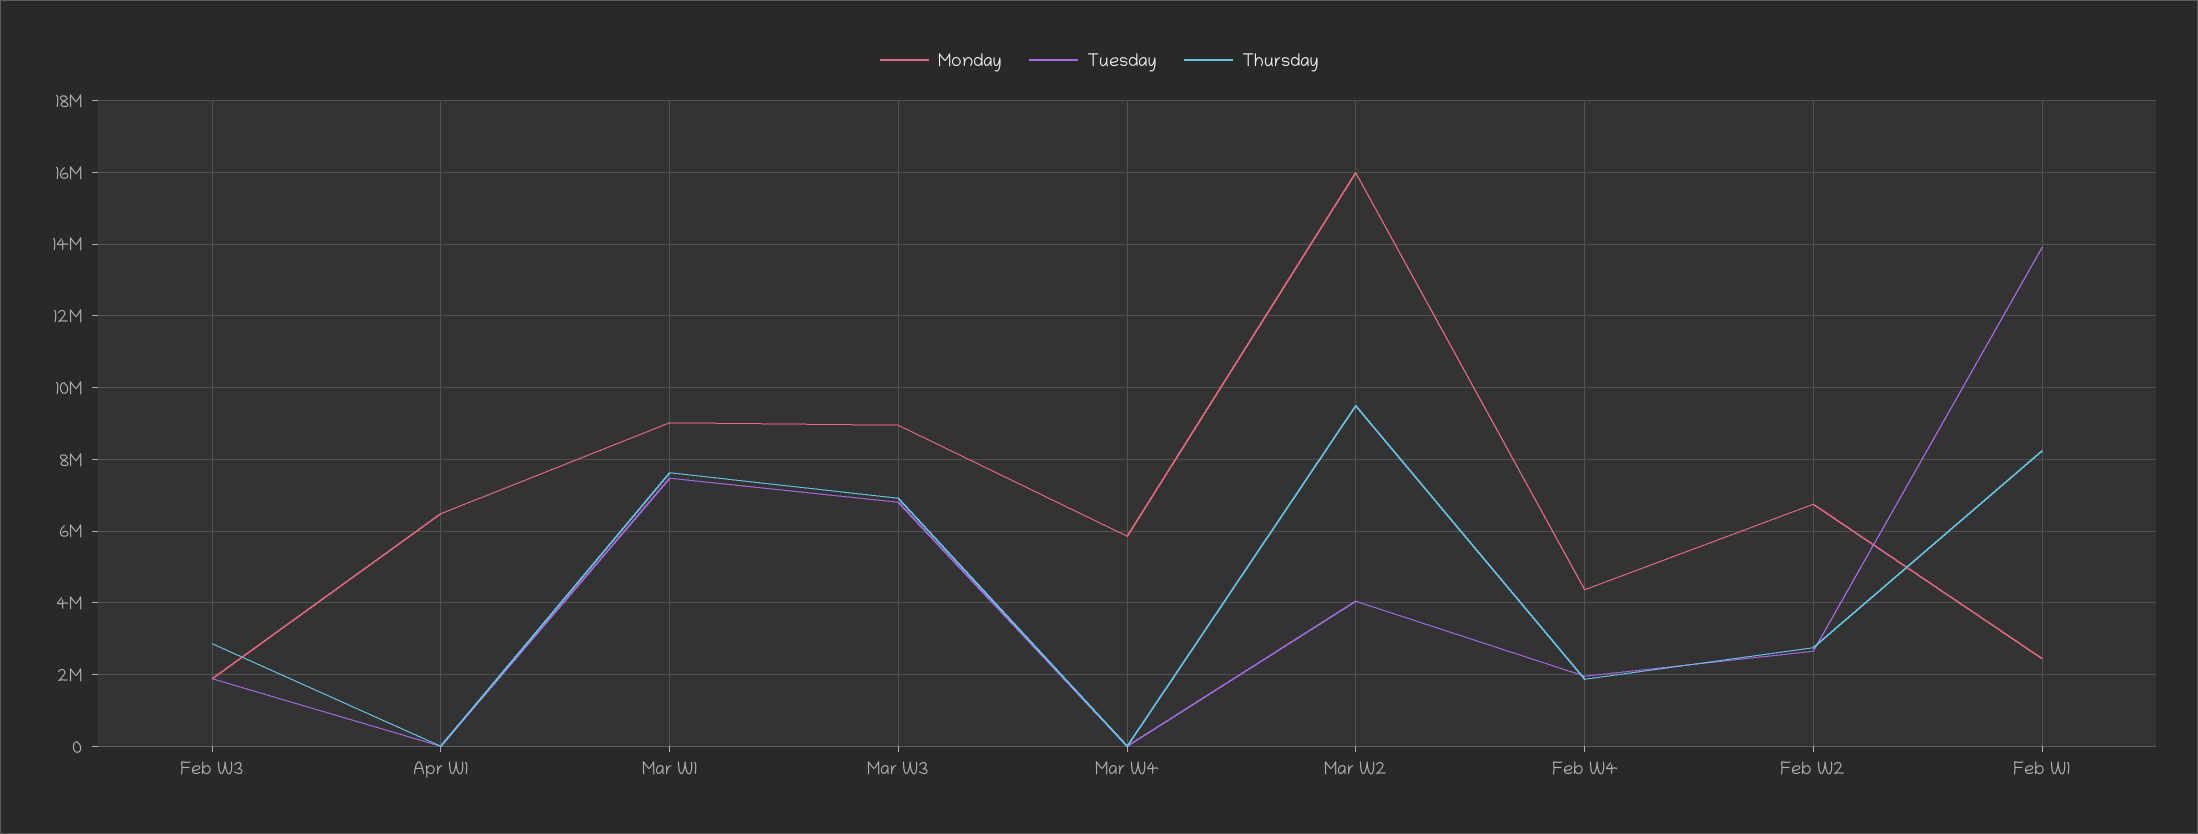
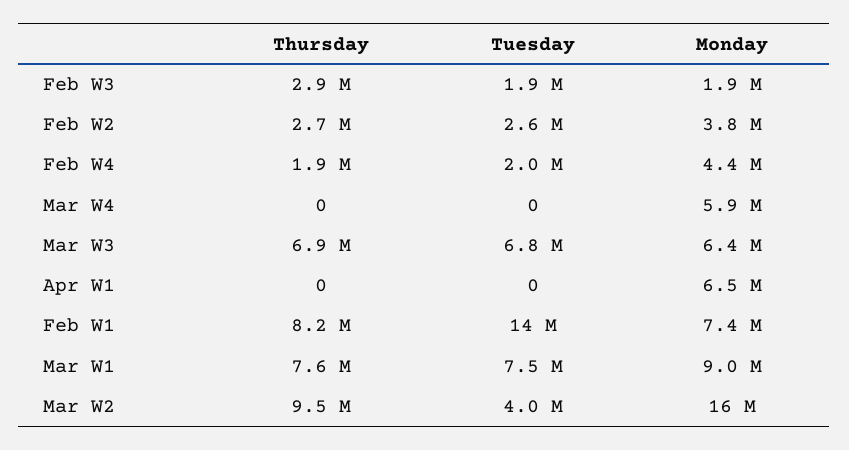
  {
    "Monday": {
      "Feb W3": 1900000,
      "Apr W1": 6500000,
      "Mar W1": 9000000,
-     "Mar W3": 9000000,
+     "Mar W3": 6400000,
      "Mar W4": 5900000,
      "Mar W2": 16000000,
      "Feb W4": 4400000,
-     "Feb W2": 6800000,
+     "Feb W2": 3800000,
-     "Feb W1": 2400000
+     "Feb W1": 7400000
    },
    "Tuesday": {
      "Feb W3": 1900000,
      "Apr W1": 0,
      "Mar W1": 7500000,
      "Mar W3": 6800000,
      "Mar W4": 0,
      "Mar W2": 4000000,
      "Feb W4": 2000000,
      "Feb W2": 2600000,
      "Feb W1": 14000000
    },
    "Thursday": {
      "Feb W3": 2900000,
      "Apr W1": 0,
      "Mar W1": 7600000,
      "Mar W3": 6900000,
      "Mar W4": 0,
      "Mar W2": 9500000,
      "Feb W4": 1900000,
      "Feb W2": 2700000,
      "Feb W1": 8200000
    }
  }

